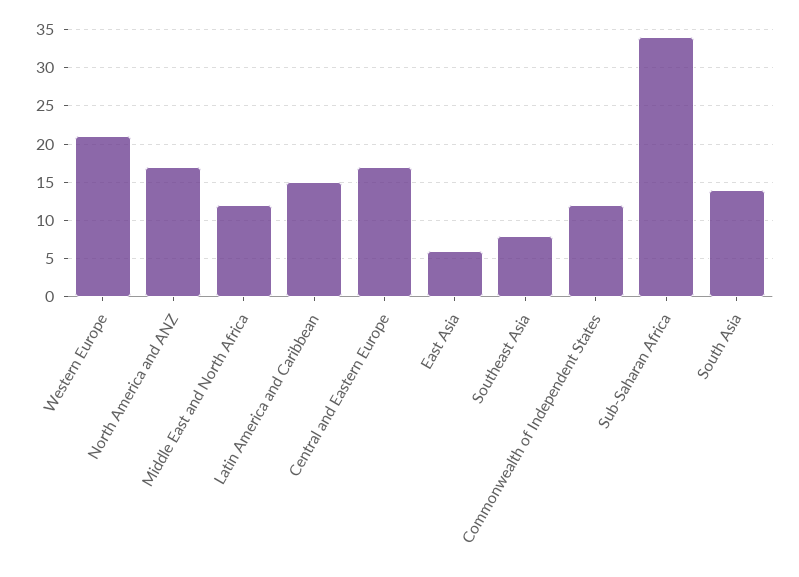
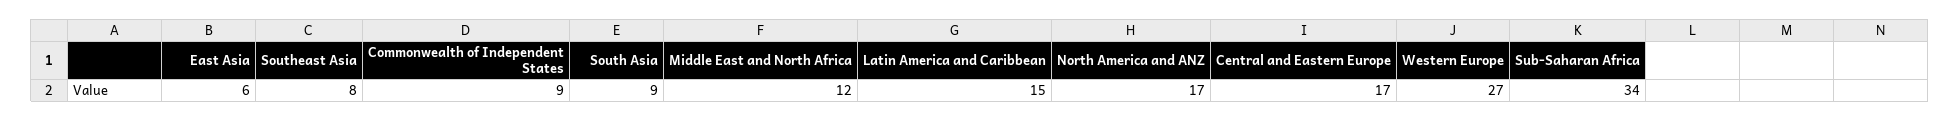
  {
-   "Western Europe": 21,
+   "Western Europe": 27,
    "North America and ANZ": 17,
    "Middle East and North Africa": 12,
    "Latin America and Caribbean": 15,
    "Central and Eastern Europe": 17,
    "East Asia": 6,
    "Southeast Asia": 8,
-   "Commonwealth of Independent States": 12,
+   "Commonwealth of Independent States": 9,
    "Sub-Saharan Africa": 34,
-   "South Asia": 14
+   "South Asia": 9
  }

